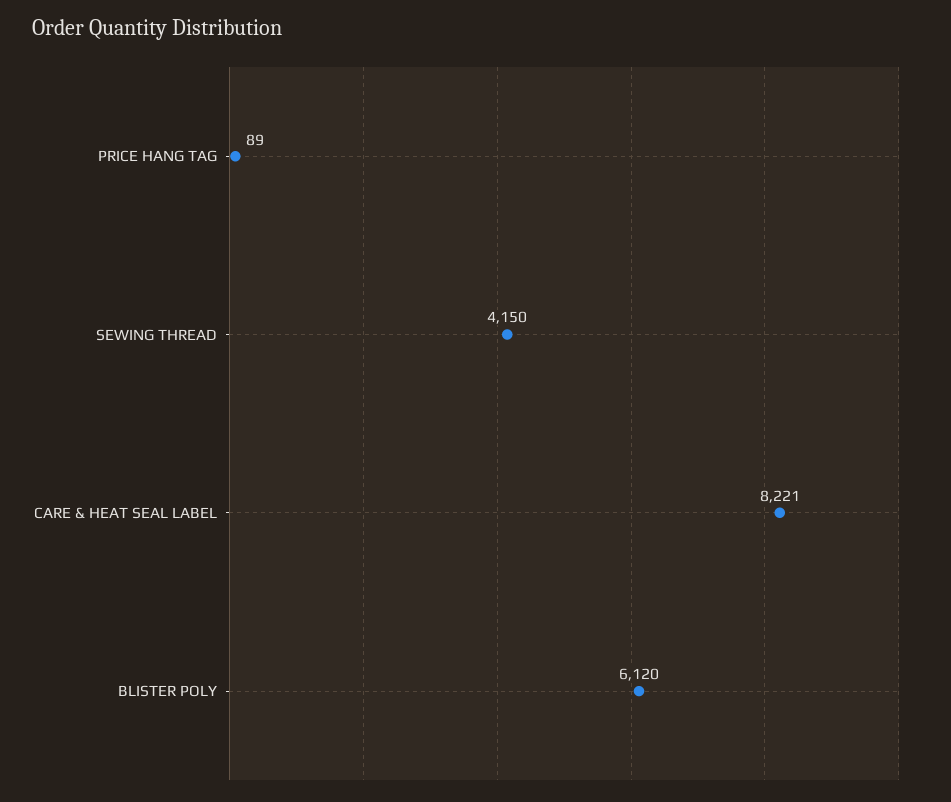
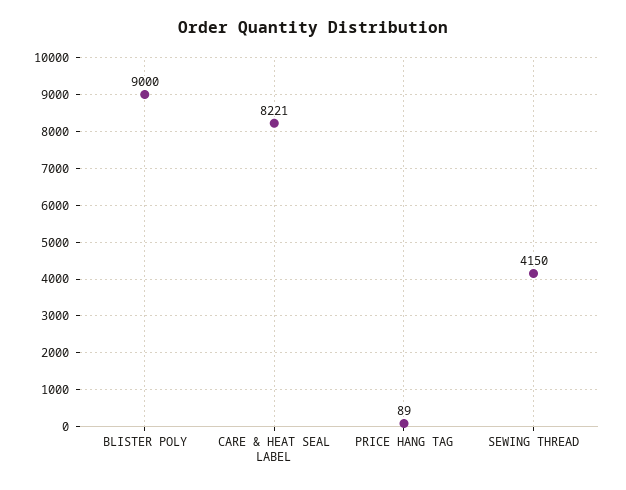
  {
    "PRICE HANG TAG": 89,
    "SEWING THREAD": 4150,
    "CARE & HEAT SEAL LABEL": 8221,
-   "BLISTER POLY": 6120
+   "BLISTER POLY": 9000
  }

